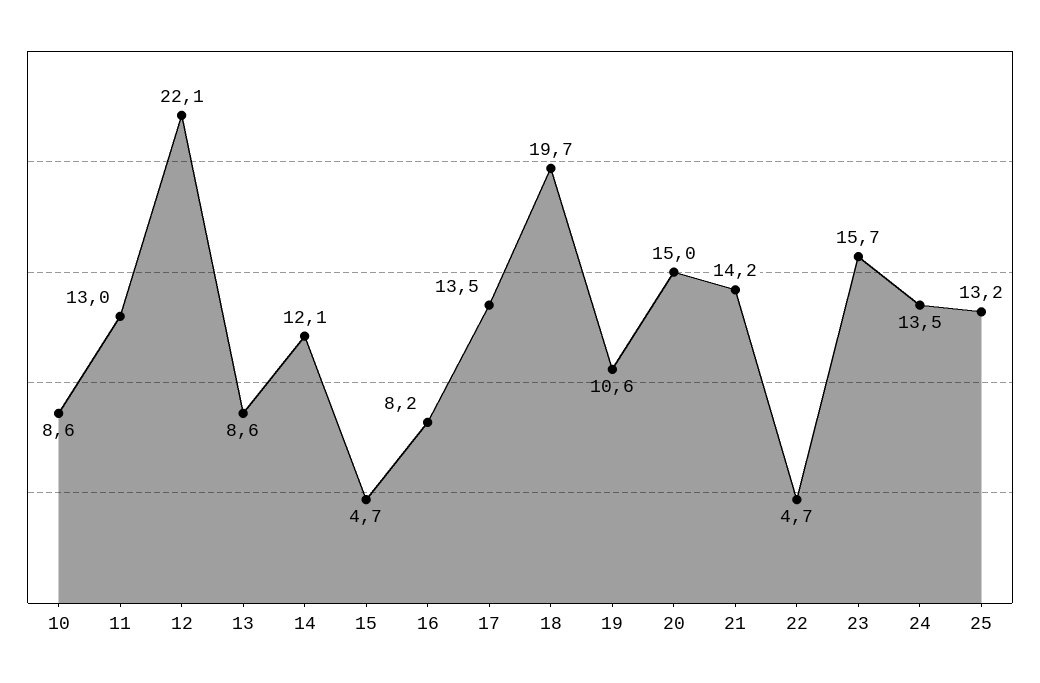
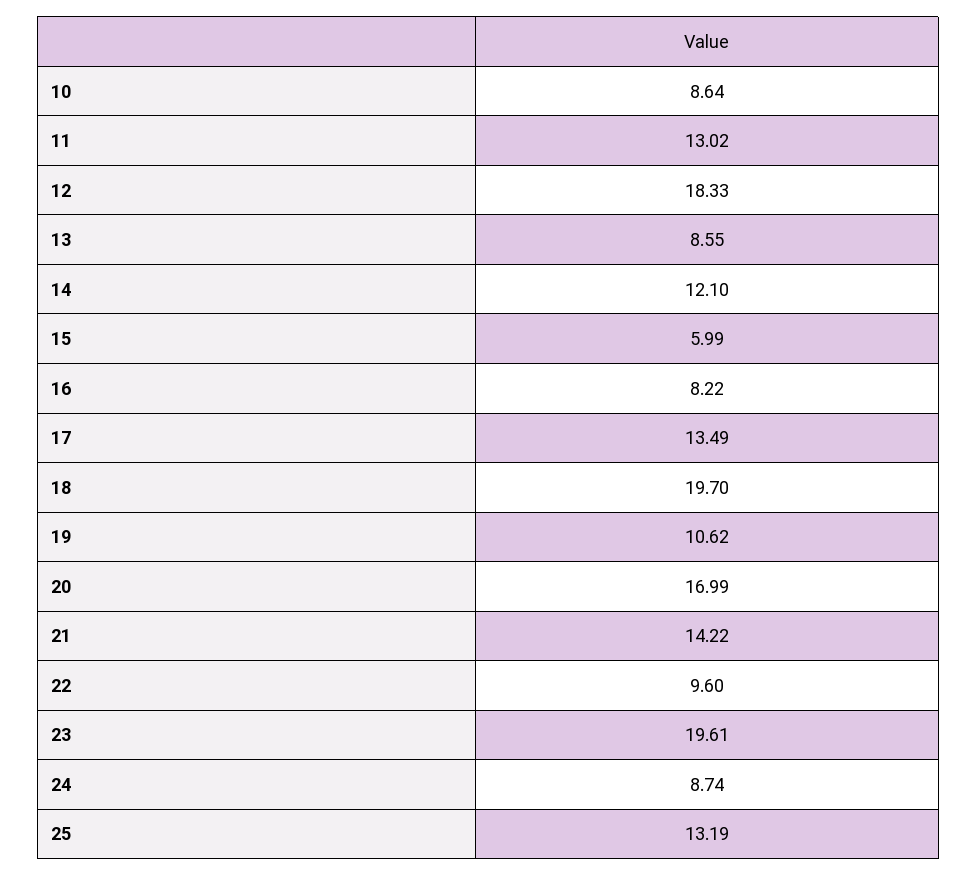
  {
    "10": 8.64,
    "11": 13.02,
-   "12": 22.1,
+   "12": 18.33,
    "13": 8.55,
    "14": 12.1,
-   "15": 4.7,
+   "15": 5.99,
    "16": 8.22,
    "17": 13.49,
    "18": 19.7,
    "19": 10.62,
-   "20": 15,
+   "20": 16.99,
    "21": 14.22,
-   "22": 4.7,
+   "22": 9.6,
-   "23": 15.7,
+   "23": 19.61,
-   "24": 13.5,
+   "24": 8.74,
    "25": 13.19
  }

